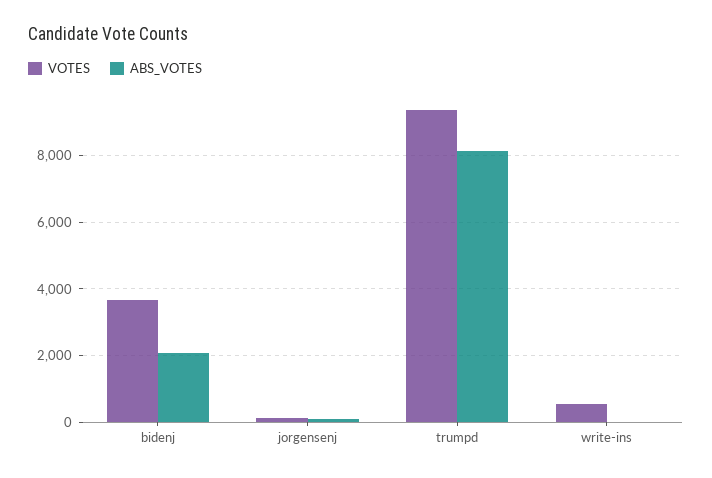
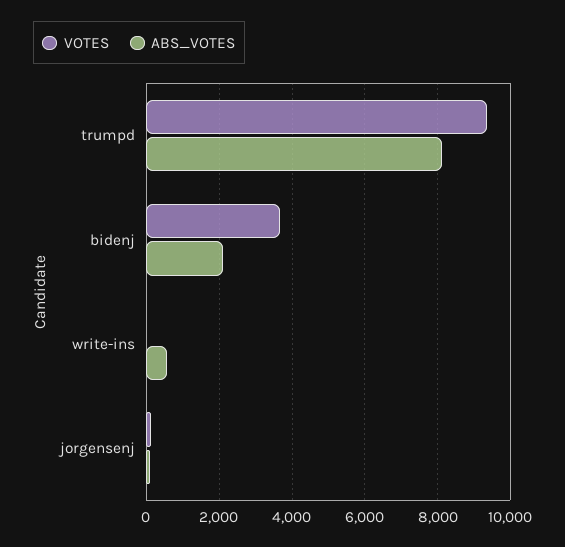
  {
    "VOTES": {
      "bidenj": 3600,
      "jorgensenj": 200,
      "trumpd": 9400,
-     "write-ins": 600
+     "write-ins": 0
    },
    "ABS_VOTES": {
      "bidenj": 2000,
      "jorgensenj": 0,
      "trumpd": 8200,
-     "write-ins": 0
+     "write-ins": 600
    }
  }

